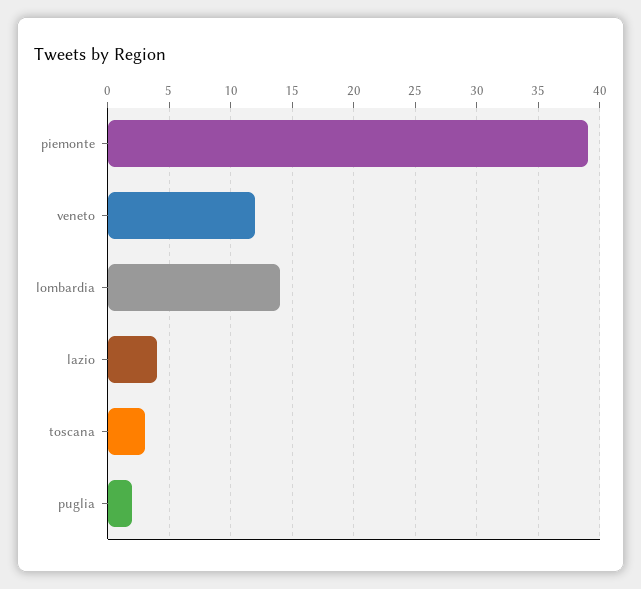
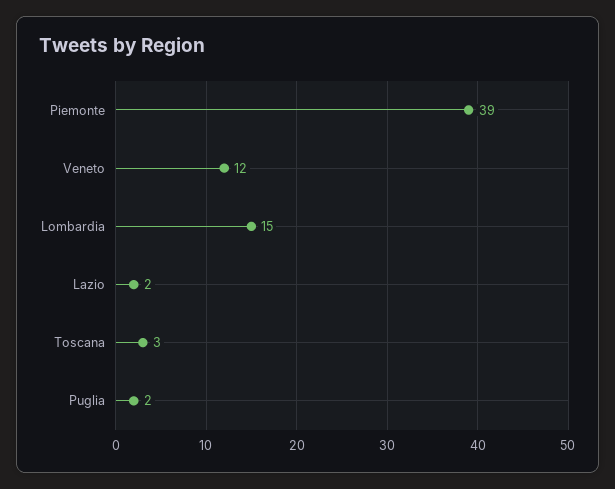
  {
    "piemonte": 39,
    "veneto": 12,
-   "lombardia": 14,
+   "lombardia": 15,
-   "lazio": 4,
+   "lazio": 2,
    "toscana": 3,
    "puglia": 2
  }

